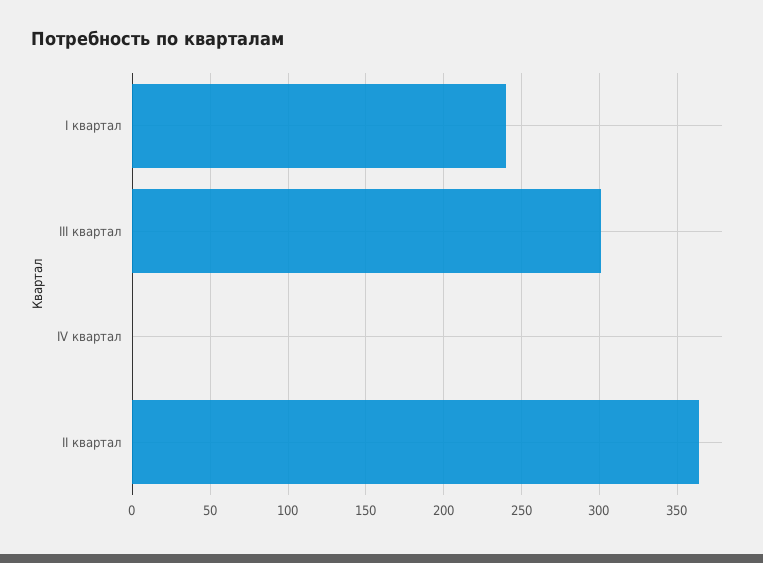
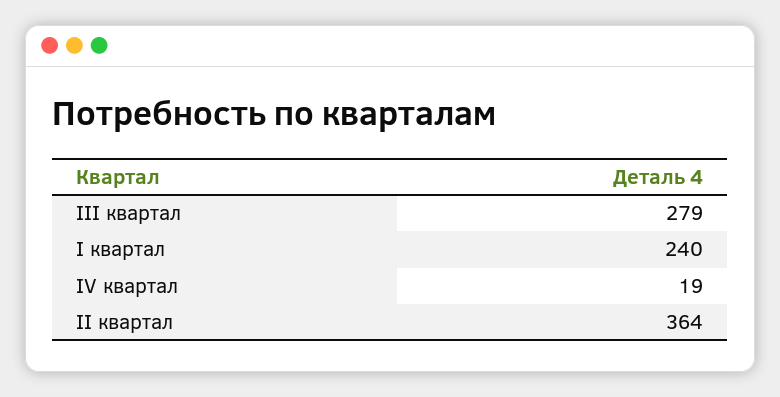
  {
    "I квартал": 240,
-   "III квартал": 300,
+   "III квартал": 279,
-   "IV квартал": 0,
+   "IV квартал": 19,
    "II квартал": 364
  }

